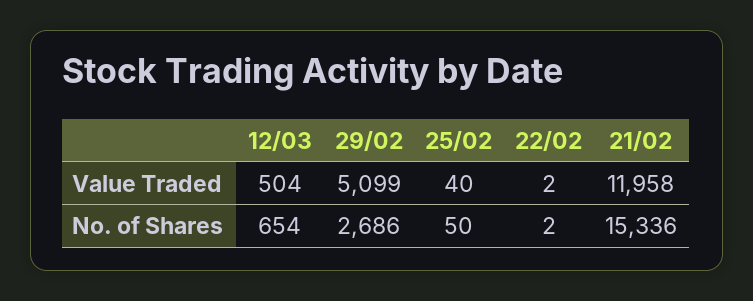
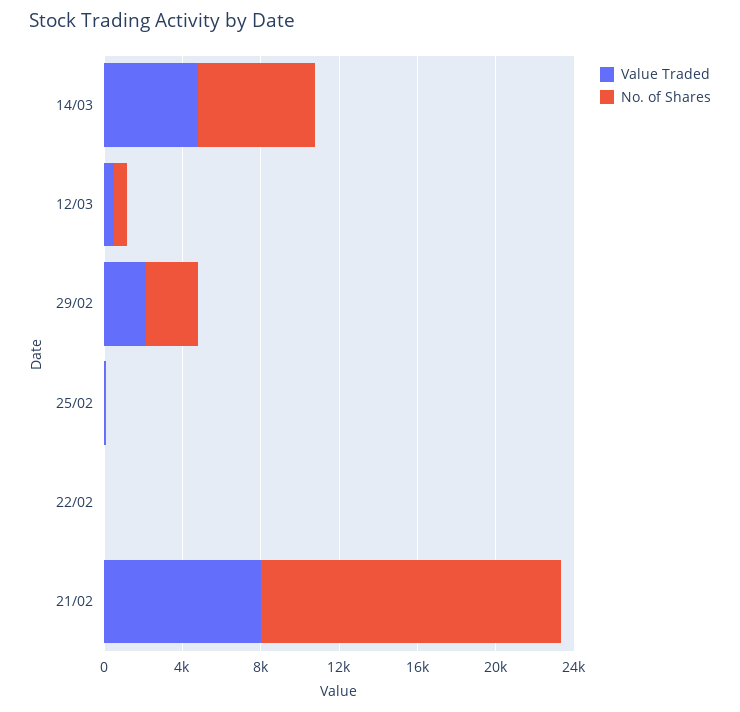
  {
    "Value Traded": {
      "12/03": 504,
-     "29/02": 5099,
+     "29/02": 2000,
      "25/02": 40,
      "22/02": 2,
-     "21/02": 11958
+     "21/02": 8000,
+     "14/03": 5000
    },
    "No. of Shares": {
      "12/03": 654,
      "29/02": 2686,
      "25/02": 50,
      "22/02": 2,
-     "21/02": 15336
+     "21/02": 15336,
+     "14/03": 6000
    }
  }

